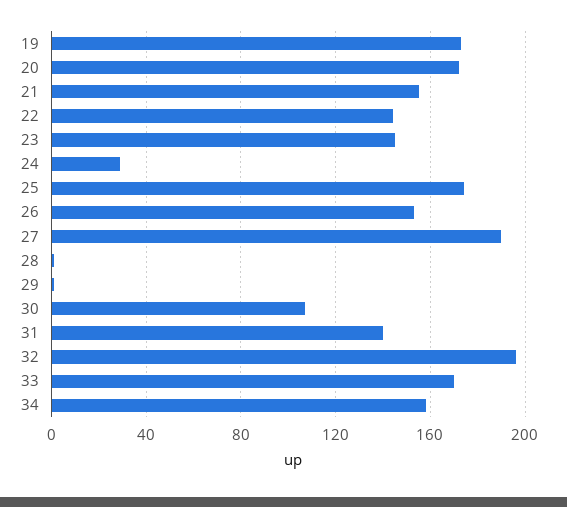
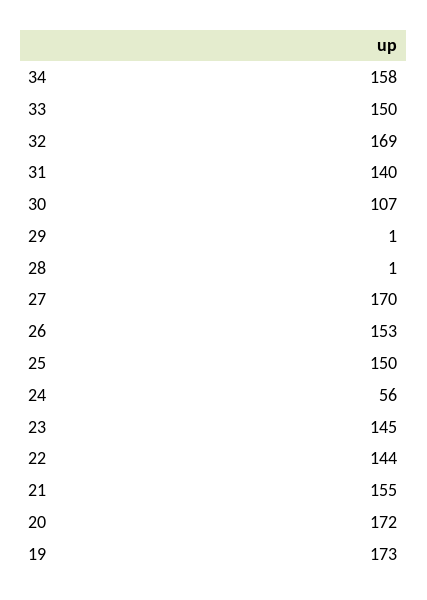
  {
    "19": 173,
    "20": 172,
    "21": 155,
    "22": 144,
    "23": 145,
-   "24": 30,
+   "24": 56,
-   "25": 175,
+   "25": 150,
    "26": 153,
-   "27": 190,
+   "27": 170,
    "28": 1,
    "29": 1,
    "30": 107,
    "31": 140,
-   "32": 195,
+   "32": 169,
-   "33": 170,
+   "33": 150,
    "34": 158
  }

